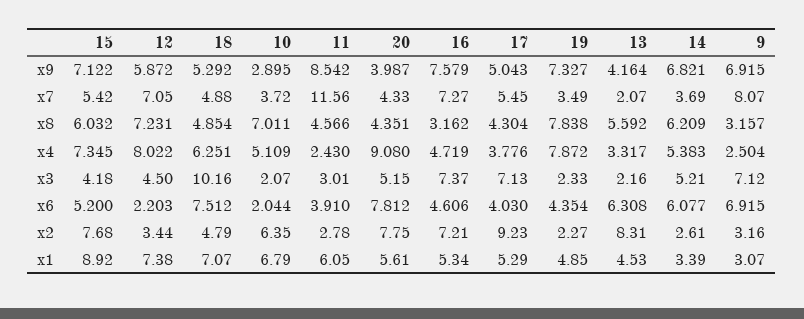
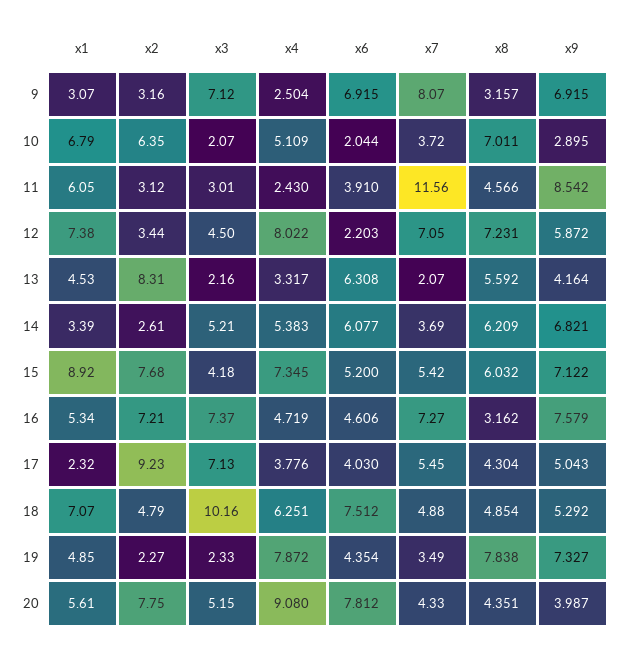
  {
    "15": {
      "x9": 7.122,
      "x7": 5.42,
      "x8": 6.032,
      "x4": 7.345,
      "x3": 4.18,
      "x6": 5.2,
      "x2": 7.68,
      "x1": 8.92
    },
    "12": {
      "x9": 5.872,
      "x7": 7.05,
      "x8": 7.231,
      "x4": 8.022,
      "x3": 4.5,
      "x6": 2.203,
      "x2": 3.44,
      "x1": 7.38
    },
    "18": {
      "x9": 5.292,
      "x7": 4.88,
      "x8": 4.854,
      "x4": 6.251,
      "x3": 10.16,
      "x6": 7.512,
      "x2": 4.79,
      "x1": 7.07
    },
    "10": {
      "x9": 2.895,
      "x7": 3.72,
      "x8": 7.011,
      "x4": 5.109,
      "x3": 2.07,
      "x6": 2.044,
      "x2": 6.35,
      "x1": 6.79
    },
    "11": {
      "x9": 8.542,
      "x7": 11.56,
      "x8": 4.566,
      "x4": 2.43,
      "x3": 3.01,
      "x6": 3.91,
-     "x2": 2.78,
+     "x2": 3.12,
      "x1": 6.05
    },
    "20": {
      "x9": 3.987,
      "x7": 4.33,
      "x8": 4.351,
      "x4": 9.08,
      "x3": 5.15,
      "x6": 7.812,
      "x2": 7.75,
      "x1": 5.61
    },
    "16": {
      "x9": 7.579,
      "x7": 7.27,
      "x8": 3.162,
      "x4": 4.719,
      "x3": 7.37,
      "x6": 4.606,
      "x2": 7.21,
      "x1": 5.34
    },
    "17": {
      "x9": 5.043,
      "x7": 5.45,
      "x8": 4.304,
      "x4": 3.776,
      "x3": 7.13,
      "x6": 4.03,
      "x2": 9.23,
-     "x1": 5.29
+     "x1": 2.32
    },
    "19": {
      "x9": 7.327,
      "x7": 3.49,
      "x8": 7.838,
      "x4": 7.872,
      "x3": 2.33,
      "x6": 4.354,
      "x2": 2.27,
      "x1": 4.85
    },
    "13": {
      "x9": 4.164,
      "x7": 2.07,
      "x8": 5.592,
      "x4": 3.317,
      "x3": 2.16,
      "x6": 6.308,
      "x2": 8.31,
      "x1": 4.53
    },
    "14": {
      "x9": 6.821,
      "x7": 3.69,
      "x8": 6.209,
      "x4": 5.383,
      "x3": 5.21,
      "x6": 6.077,
      "x2": 2.61,
      "x1": 3.39
    },
    "9": {
      "x9": 6.915,
      "x7": 8.07,
      "x8": 3.157,
      "x4": 2.504,
      "x3": 7.12,
      "x6": 6.915,
      "x2": 3.16,
      "x1": 3.07
    }
  }

